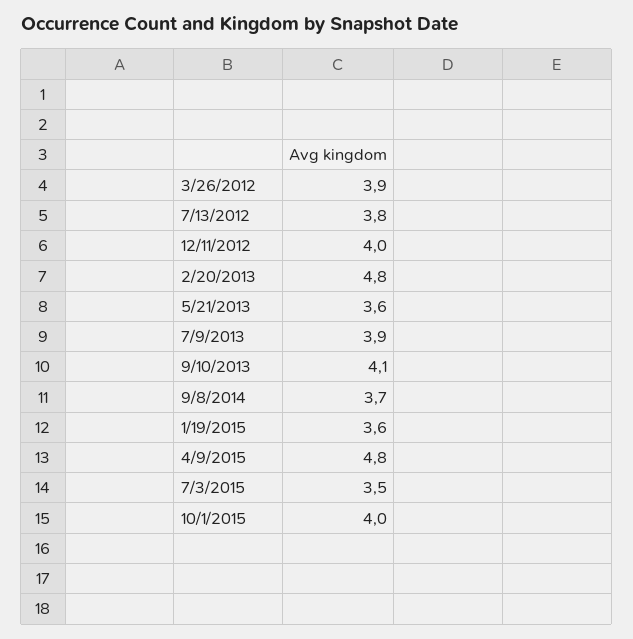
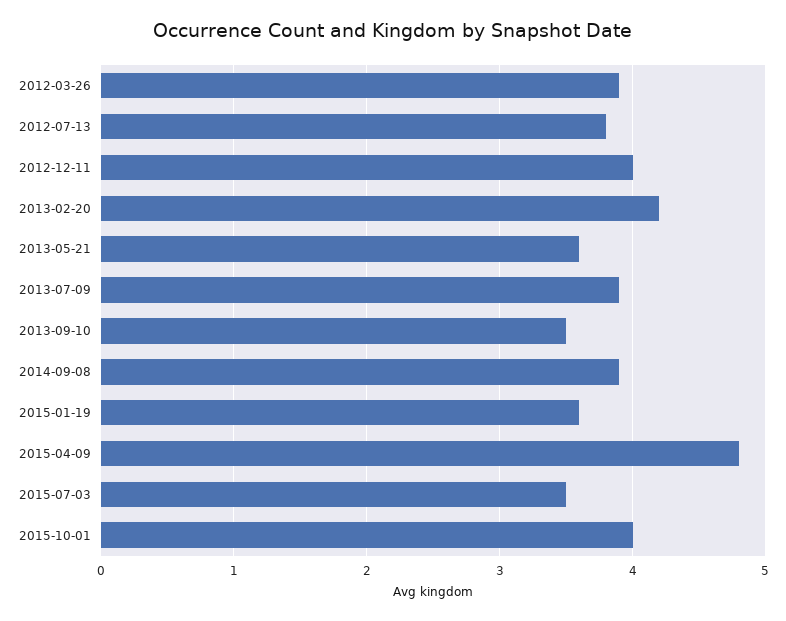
  {
    "3/26/2012": 3.9,
    "7/13/2012": 3.8,
    "12/11/2012": 4,
-   "2/20/2013": 4.8,
+   "2/20/2013": 4.2,
    "5/21/2013": 3.6,
    "7/9/2013": 3.9,
-   "9/10/2013": 4.1,
+   "9/10/2013": 3.5,
-   "9/8/2014": 3.7,
+   "9/8/2014": 3.9,
    "1/19/2015": 3.6,
    "4/9/2015": 4.8,
    "7/3/2015": 3.5,
    "10/1/2015": 4
  }

